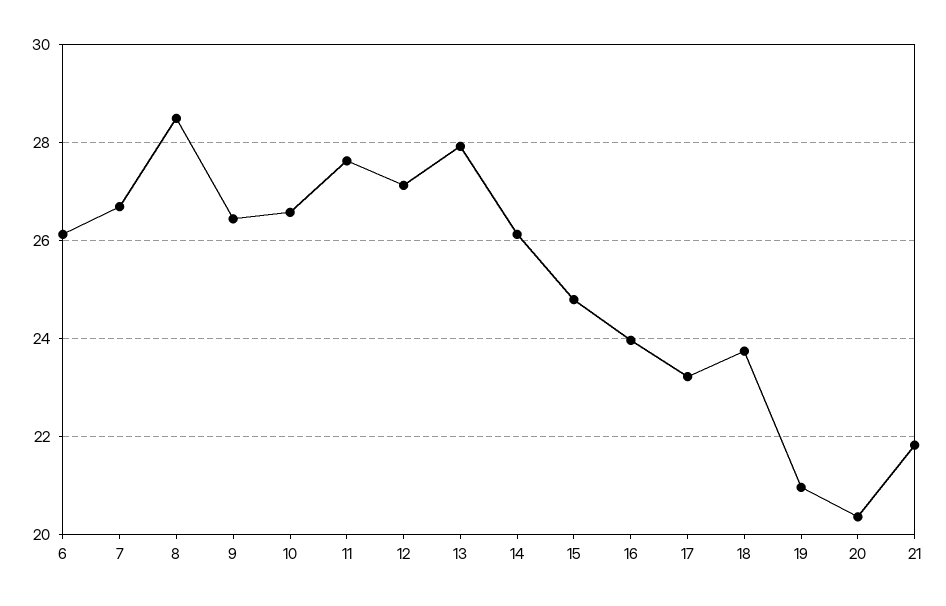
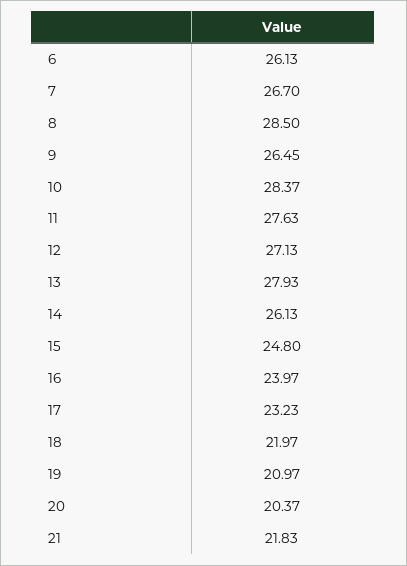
  {
    "6": 26.13,
    "7": 26.7,
    "8": 28.5,
    "9": 26.45,
-   "10": 26.6,
+   "10": 28.37,
    "11": 27.63,
    "12": 27.13,
    "13": 27.93,
    "14": 26.13,
    "15": 24.8,
    "16": 23.97,
    "17": 23.23,
-   "18": 23.8,
+   "18": 21.97,
    "19": 20.97,
    "20": 20.37,
    "21": 21.83
  }

